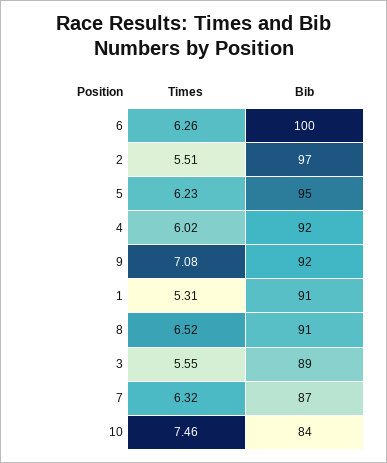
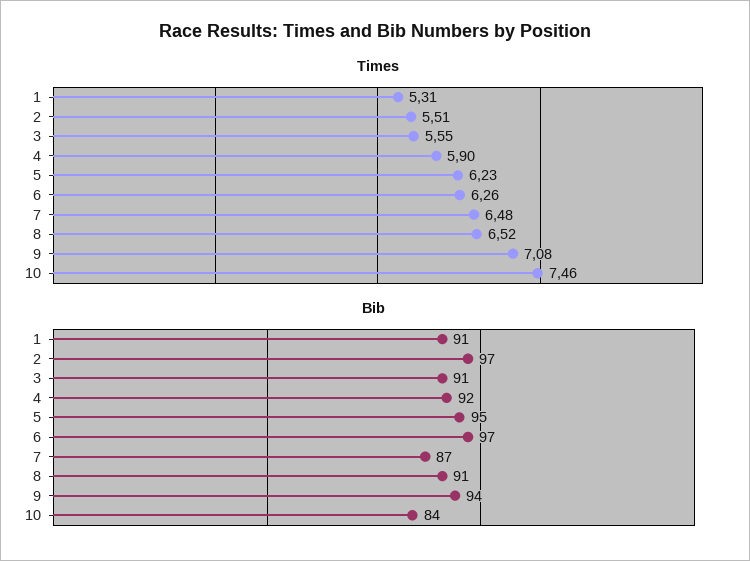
  {
    "Times": {
      "6": 6.26,
      "2": 5.51,
      "5": 6.23,
-     "4": 6.02,
+     "4": 5.9,
      "9": 7.08,
      "1": 5.31,
      "8": 6.52,
      "3": 5.55,
-     "7": 6.32,
+     "7": 6.48,
      "10": 7.46
    },
    "Bib": {
-     "6": 100,
+     "6": 97,
      "2": 97,
      "5": 95,
      "4": 92,
-     "9": 92,
+     "9": 94,
      "1": 91,
      "8": 91,
-     "3": 89,
+     "3": 91,
      "7": 87,
      "10": 84
    }
  }

